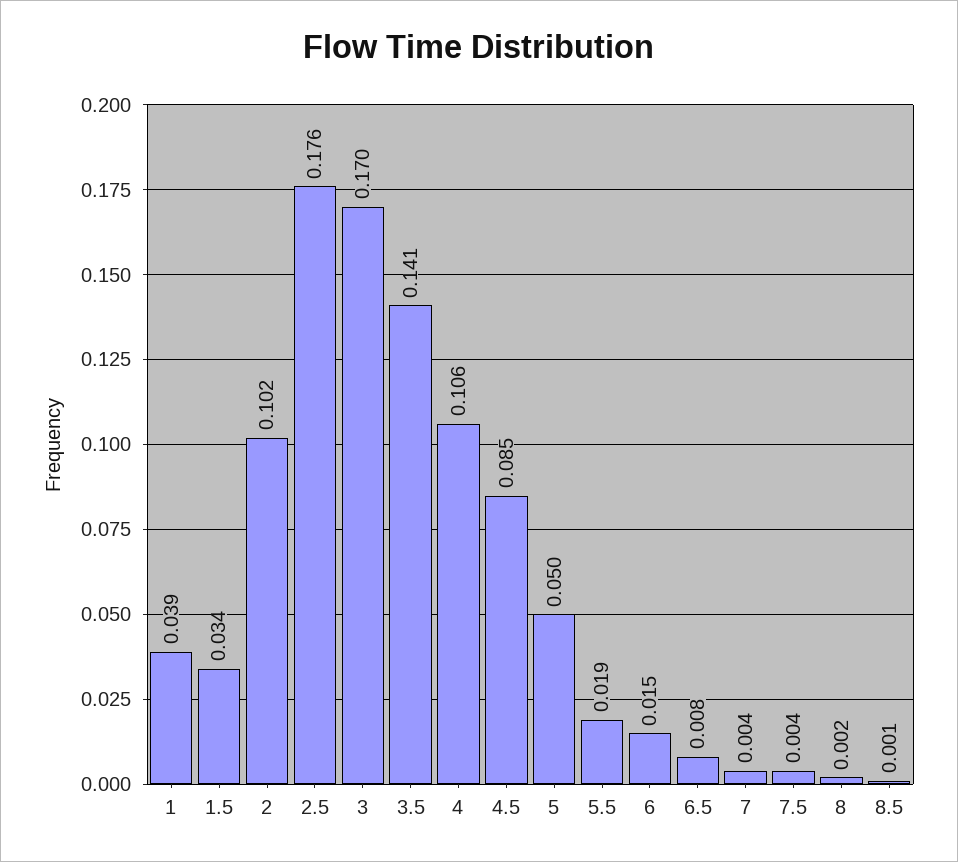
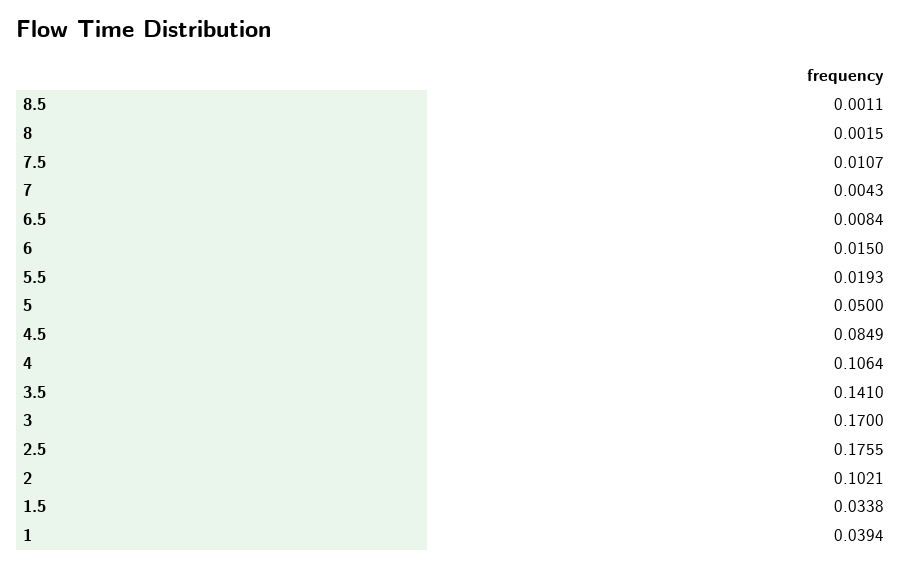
  {
    "1": 0.0394,
    "1.5": 0.0338,
    "2": 0.1021,
    "2.5": 0.1755,
    "3": 0.17,
    "3.5": 0.141,
    "4": 0.1064,
    "4.5": 0.0849,
    "5": 0.05,
    "5.5": 0.0193,
    "6": 0.015,
    "6.5": 0.0084,
    "7": 0.0043,
-   "7.5": 0.004,
+   "7.5": 0.0107,
    "8": 0.0015,
    "8.5": 0.0011
  }

